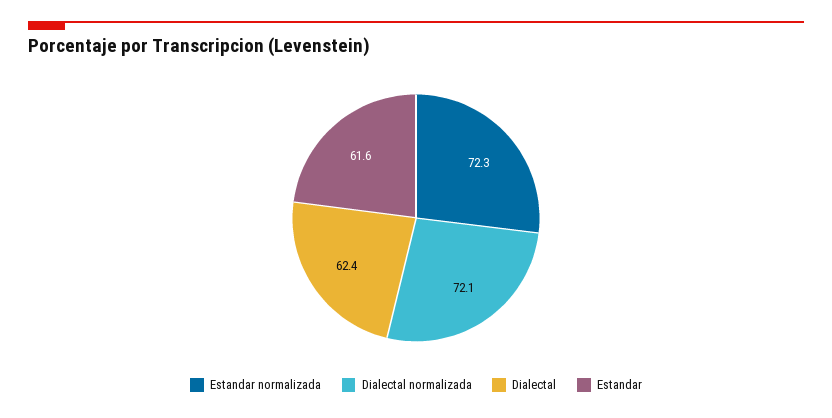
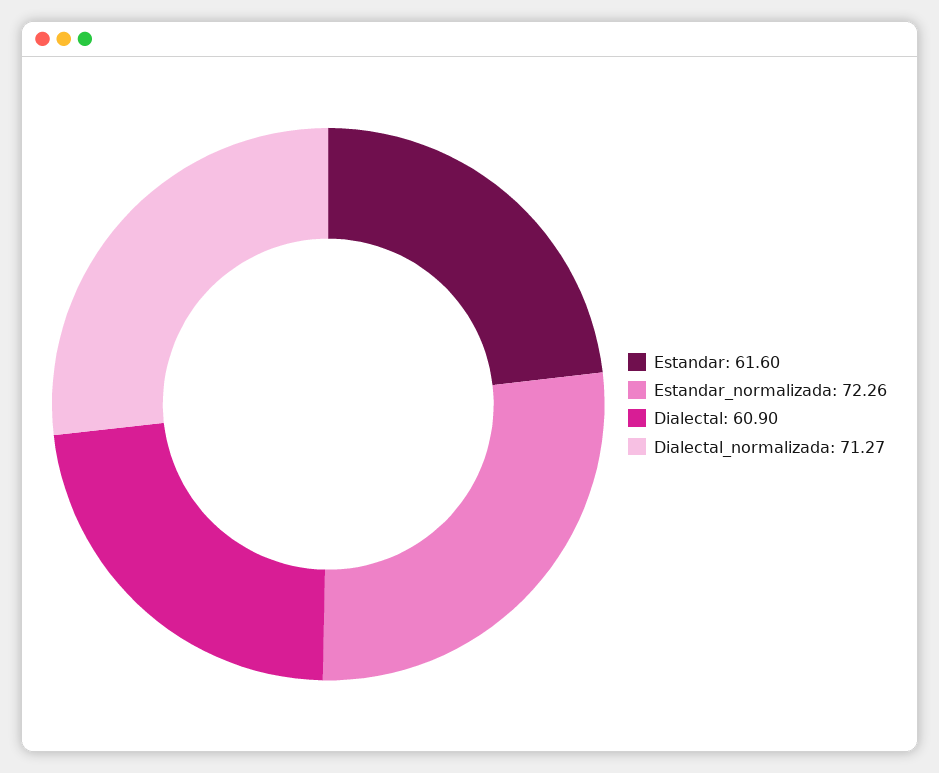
  {
    "Estandar normalizada": 72.26,
-   "Dialectal normalizada": 72.1,
+   "Dialectal normalizada": 71.27,
-   "Dialectal": 62.4,
+   "Dialectal": 60.9,
    "Estandar": 61.6
  }

